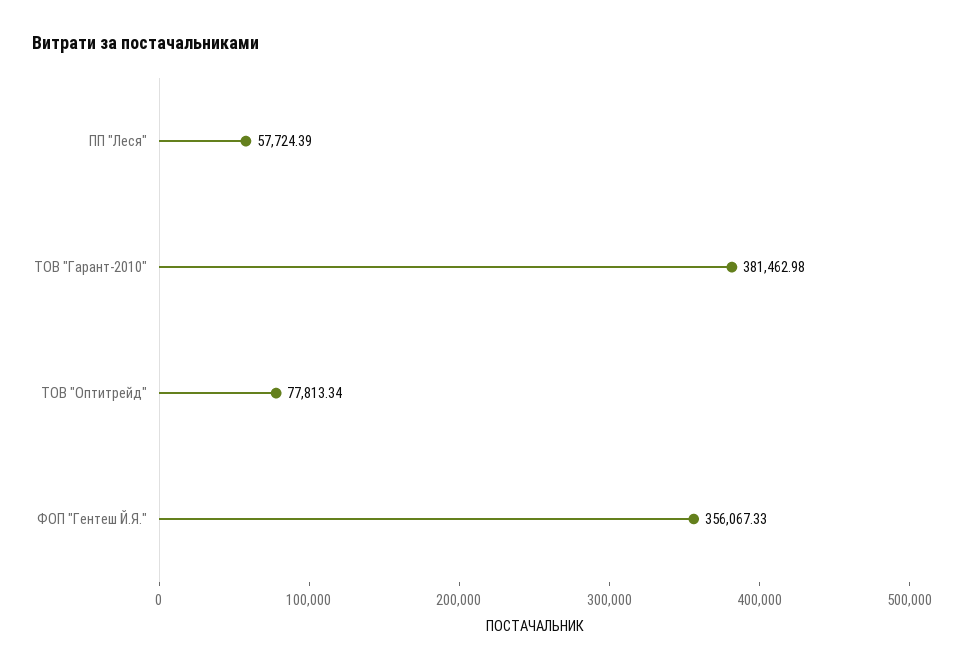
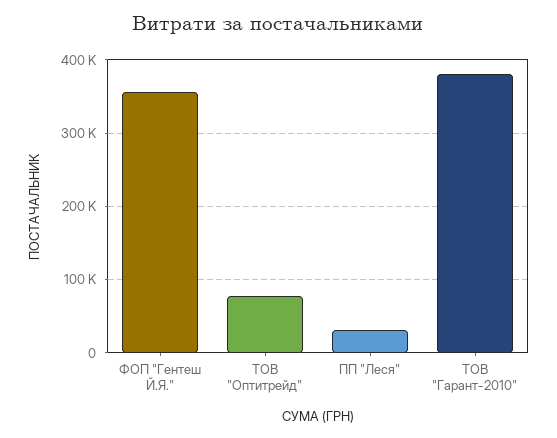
  {
-   "ПП \"Леся\"": 57724.39,
+   "ПП \"Леся\"": 30000,
    "ТОВ \"Гарант-2010\"": 381462.98,
    "ТОВ \"Оптитрейд\"": 77813.34,
    "ФОП \"Гентеш Й.Я.\"": 356067.33
  }

